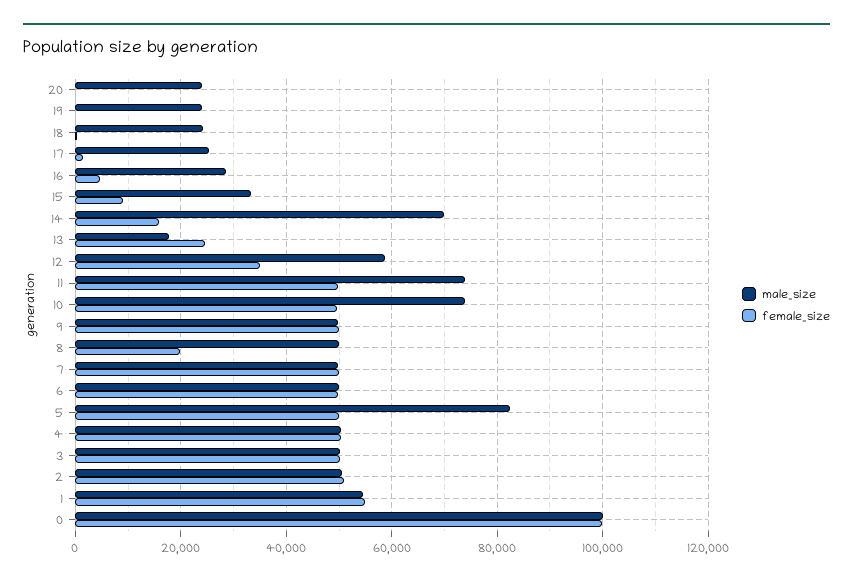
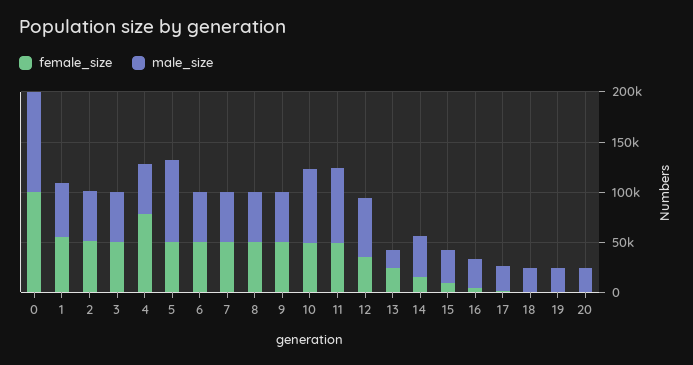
  {
    "male_size": {
      "20": 24000,
      "19": 24000,
      "18": 24000,
      "17": 26000,
      "16": 28000,
      "15": 34000,
-     "14": 70000,
+     "14": 40000,
      "13": 18000,
      "12": 58000,
      "11": 74000,
      "10": 74000,
      "9": 50000,
      "8": 50000,
      "7": 50000,
      "6": 50000,
      "5": 82000,
      "4": 50000,
      "3": 50000,
      "2": 50000,
      "1": 54000,
      "0": 100000
    },
    "female_size": {
      "20": 0,
      "19": 0,
      "18": 0,
      "17": 2000,
      "16": 4000,
      "15": 10000,
      "14": 16000,
      "13": 24000,
      "12": 36000,
      "11": 50000,
      "10": 50000,
      "9": 50000,
-     "8": 20000,
+     "8": 50000,
      "7": 50000,
      "6": 50000,
      "5": 50000,
-     "4": 50000,
+     "4": 80000,
      "3": 50000,
      "2": 50000,
      "1": 54000,
      "0": 100000
    }
  }

